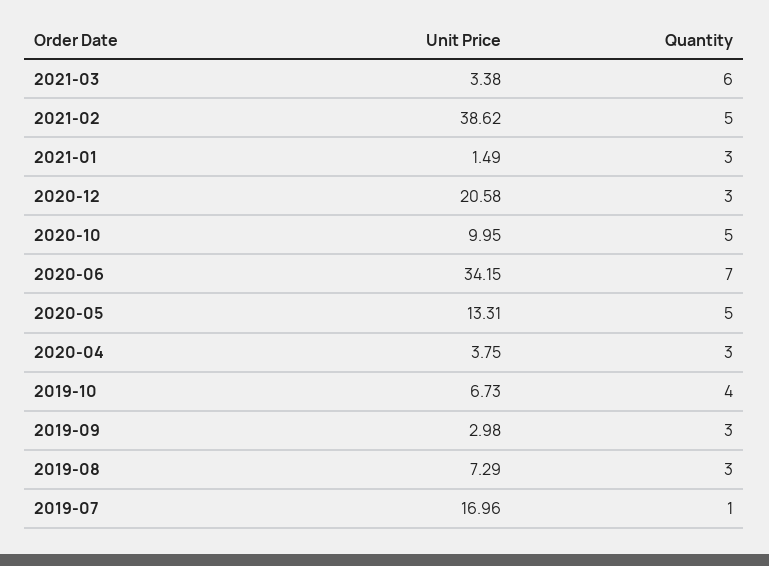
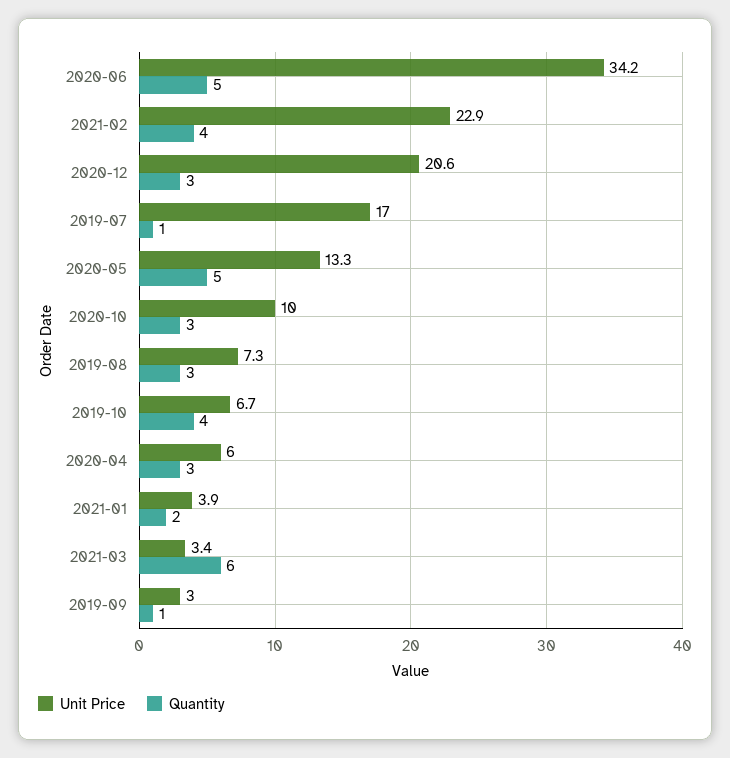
  {
    "Unit Price": {
      "2021-03": 3.38,
-     "2021-02": 38.62,
+     "2021-02": 22.9,
-     "2021-01": 1.49,
+     "2021-01": 3.9,
      "2020-12": 20.58,
      "2020-10": 9.95,
      "2020-06": 34.15,
      "2020-05": 13.31,
-     "2020-04": 3.75,
+     "2020-04": 6,
      "2019-10": 6.73,
      "2019-09": 2.98,
      "2019-08": 7.29,
      "2019-07": 16.96
    },
    "Quantity": {
      "2021-03": 6,
-     "2021-02": 5,
+     "2021-02": 4,
-     "2021-01": 3,
+     "2021-01": 2,
      "2020-12": 3,
-     "2020-10": 5,
+     "2020-10": 3,
-     "2020-06": 7,
+     "2020-06": 5,
      "2020-05": 5,
      "2020-04": 3,
      "2019-10": 4,
-     "2019-09": 3,
+     "2019-09": 1,
      "2019-08": 3,
      "2019-07": 1
    }
  }

